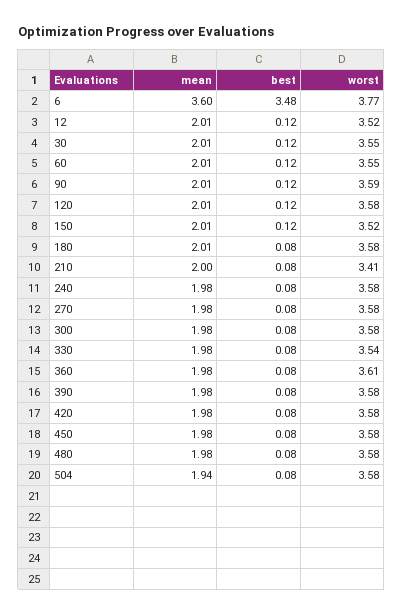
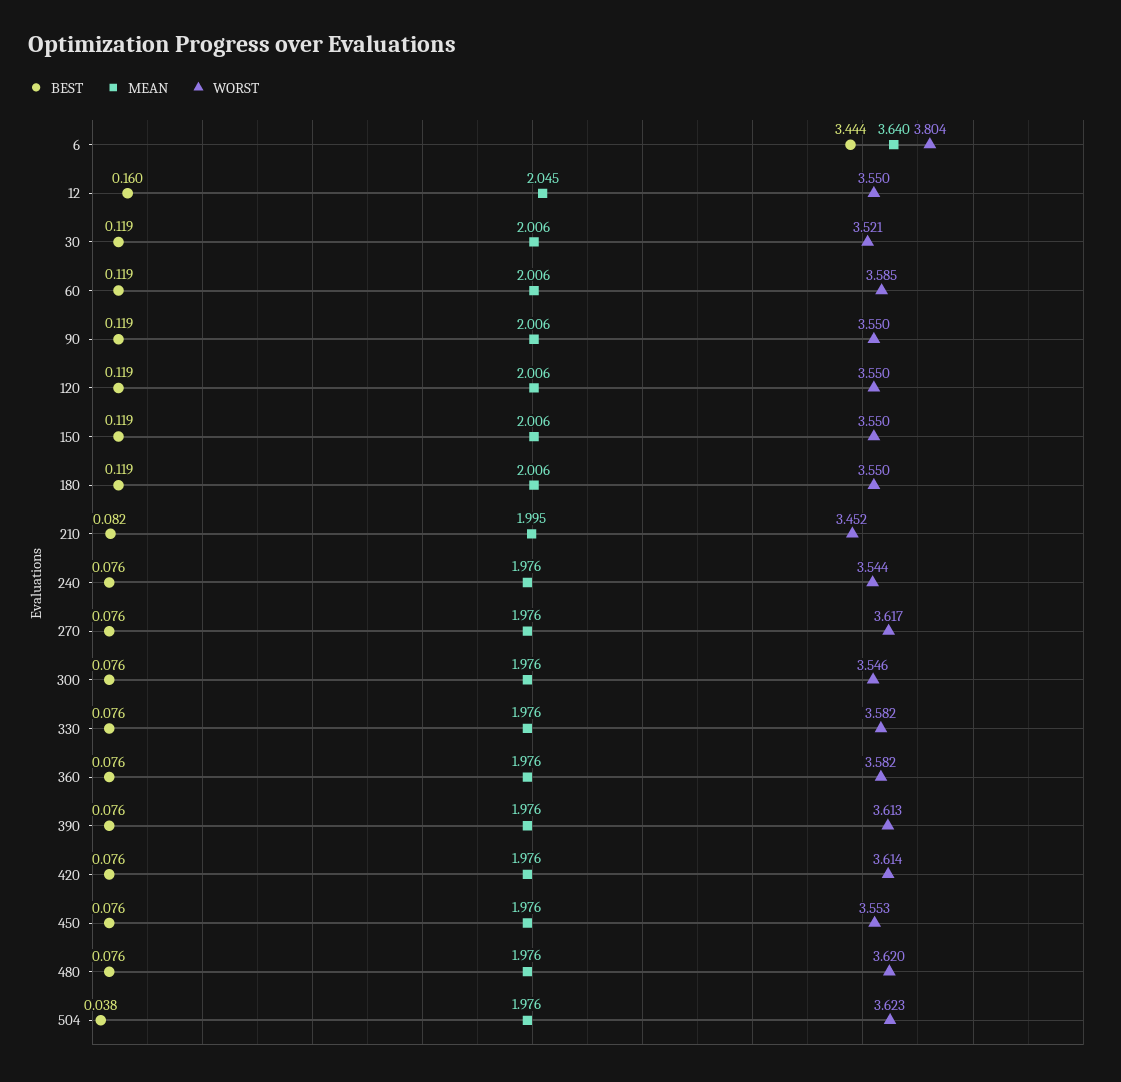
  {
    "mean": {
-     "6": 3.6,
+     "6": 3.64,
-     "12": 2.01,
+     "12": 2.045,
      "30": 2.006,
      "60": 2.006,
      "90": 2.006,
      "120": 2.006,
      "150": 2.006,
      "180": 2.006,
      "210": 1.995,
      "240": 1.976,
      "270": 1.976,
      "300": 1.976,
      "330": 1.976,
      "360": 1.976,
      "390": 1.976,
      "420": 1.976,
      "450": 1.976,
      "480": 1.976,
-     "504": 1.94
+     "504": 1.976
    },
    "best": {
-     "6": 3.48,
+     "6": 3.444,
-     "12": 0.12,
+     "12": 0.16,
      "30": 0.119,
      "60": 0.119,
      "90": 0.119,
      "120": 0.119,
      "150": 0.119,
-     "180": 0.08,
+     "180": 0.119,
      "210": 0.082,
      "240": 0.076,
      "270": 0.076,
      "300": 0.076,
      "330": 0.076,
      "360": 0.076,
      "390": 0.076,
      "420": 0.076,
      "450": 0.076,
      "480": 0.076,
-     "504": 0.08
+     "504": 0.038
    },
    "worst": {
-     "6": 3.77,
+     "6": 3.804,
-     "12": 3.52,
+     "12": 3.55,
-     "30": 3.55,
+     "30": 3.521,
-     "60": 3.55,
+     "60": 3.585,
-     "90": 3.59,
+     "90": 3.55,
-     "120": 3.58,
+     "120": 3.55,
-     "150": 3.52,
+     "150": 3.55,
-     "180": 3.58,
+     "180": 3.55,
-     "210": 3.41,
+     "210": 3.452,
-     "240": 3.58,
+     "240": 3.544,
-     "270": 3.58,
+     "270": 3.617,
-     "300": 3.58,
+     "300": 3.546,
-     "330": 3.54,
+     "330": 3.582,
-     "360": 3.61,
+     "360": 3.582,
-     "390": 3.58,
+     "390": 3.613,
-     "420": 3.58,
+     "420": 3.614,
-     "450": 3.58,
+     "450": 3.553,
-     "480": 3.58,
+     "480": 3.62,
-     "504": 3.58
+     "504": 3.623
    }
  }

